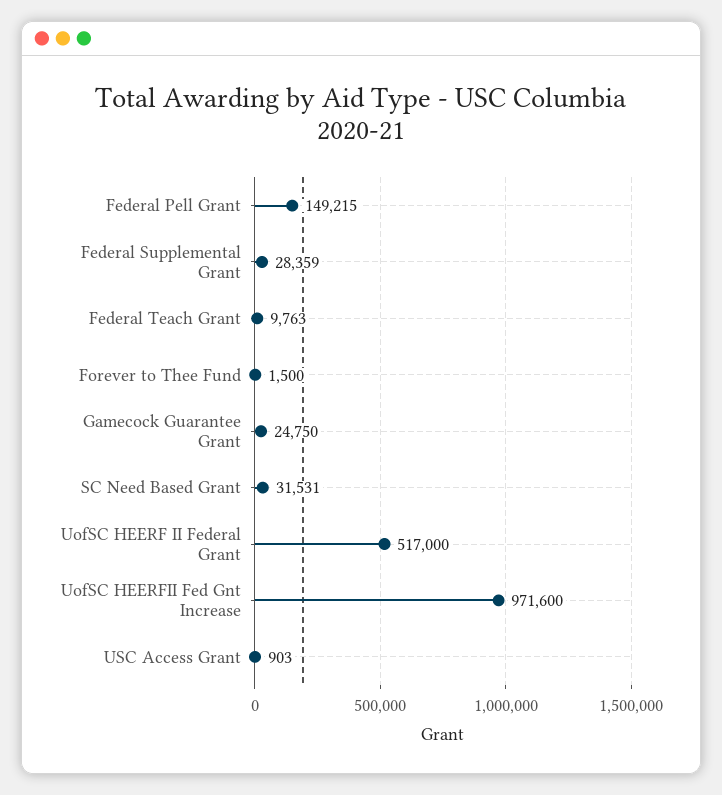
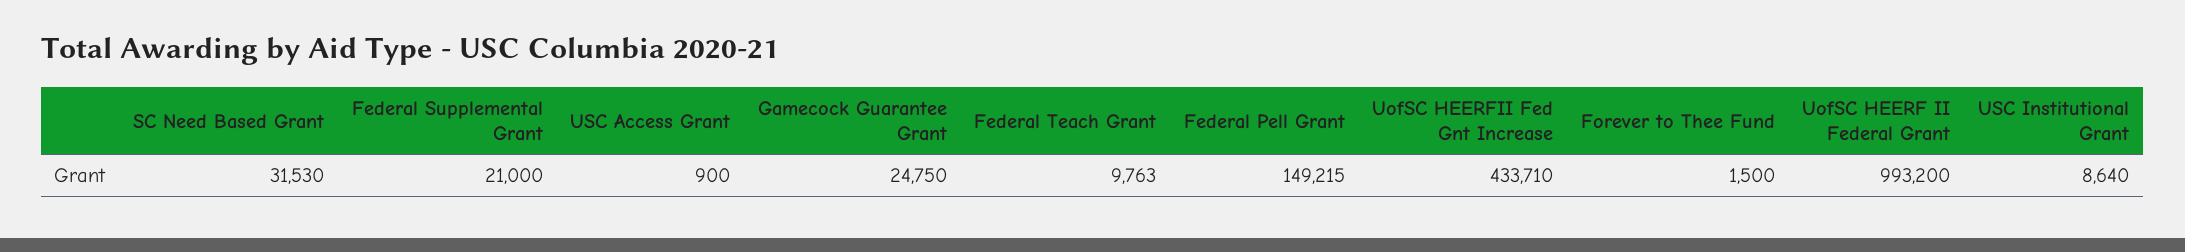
  {
    "Federal Pell Grant": 149215,
-   "Federal Supplemental Grant": 28359,
+   "Federal Supplemental Grant": 21000,
    "Federal Teach Grant": 9763,
    "Forever to Thee Fund": 1500,
    "Gamecock Guarantee Grant": 24750,
-   "SC Need Based Grant": 31531,
+   "SC Need Based Grant": 31530,
-   "UofSC HEERF II Federal Grant": 517000,
+   "UofSC HEERF II Federal Grant": 993200,
-   "UofSC HEERFII Fed Gnt Increase": 971600,
+   "UofSC HEERFII Fed Gnt Increase": 433710,
-   "USC Access Grant": 903
+   "USC Access Grant": 900,
+   "USC Institutional Grant": 8640
  }

